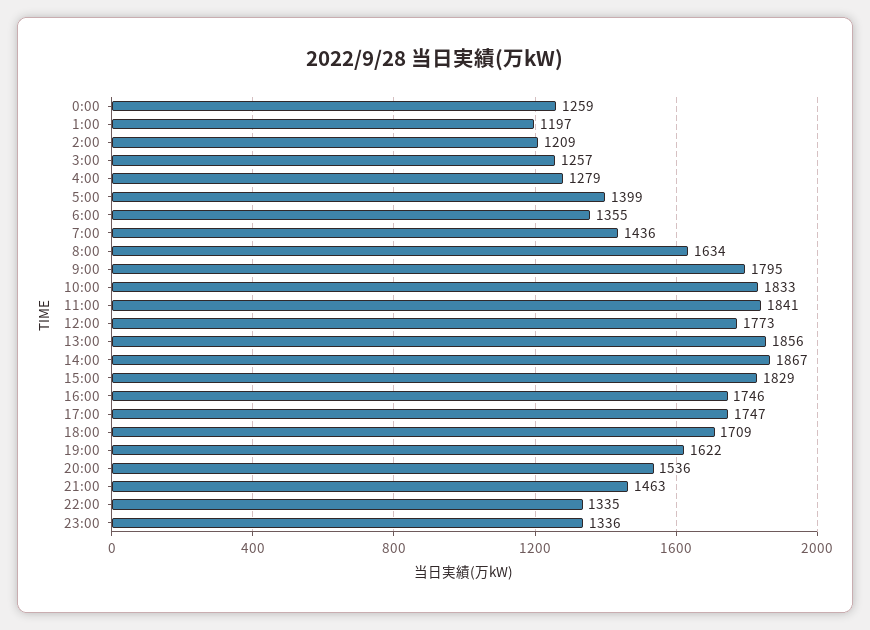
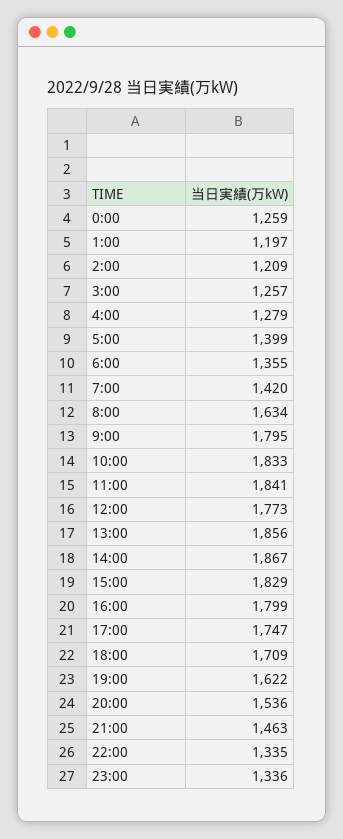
  {
    "0:00": 1259,
    "1:00": 1197,
    "2:00": 1209,
    "3:00": 1257,
    "4:00": 1279,
    "5:00": 1399,
    "6:00": 1355,
-   "7:00": 1436,
+   "7:00": 1420,
    "8:00": 1634,
    "9:00": 1795,
    "10:00": 1833,
    "11:00": 1841,
    "12:00": 1773,
    "13:00": 1856,
    "14:00": 1867,
    "15:00": 1829,
-   "16:00": 1746,
+   "16:00": 1799,
    "17:00": 1747,
    "18:00": 1709,
    "19:00": 1622,
    "20:00": 1536,
    "21:00": 1463,
    "22:00": 1335,
    "23:00": 1336
  }

